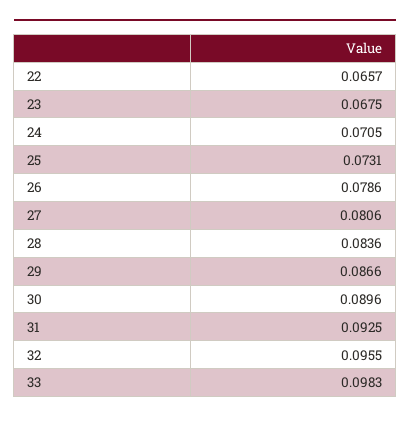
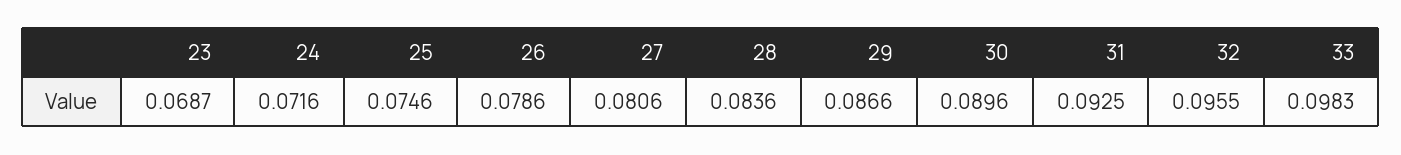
  {
-   "22": 0.0657,
-   "23": 0.0675,
+   "23": 0.0687,
-   "24": 0.0705,
+   "24": 0.0716,
-   "25": 0.0731,
+   "25": 0.0746,
    "26": 0.0786,
    "27": 0.0806,
    "28": 0.0836,
    "29": 0.0866,
    "30": 0.0896,
    "31": 0.0925,
    "32": 0.0955,
    "33": 0.0983
  }

